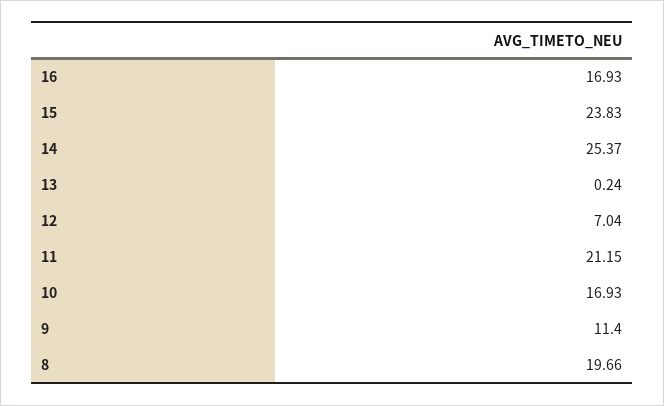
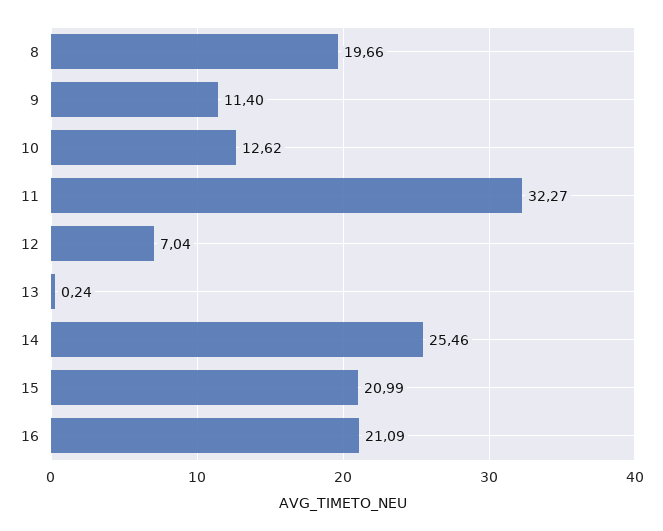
  {
-   "16": 16.93,
+   "16": 21.09,
-   "15": 23.83,
+   "15": 20.99,
-   "14": 25.37,
+   "14": 25.46,
    "13": 0.24,
    "12": 7.04,
-   "11": 21.15,
+   "11": 32.27,
-   "10": 16.93,
+   "10": 12.62,
    "9": 11.4,
    "8": 19.66
  }

